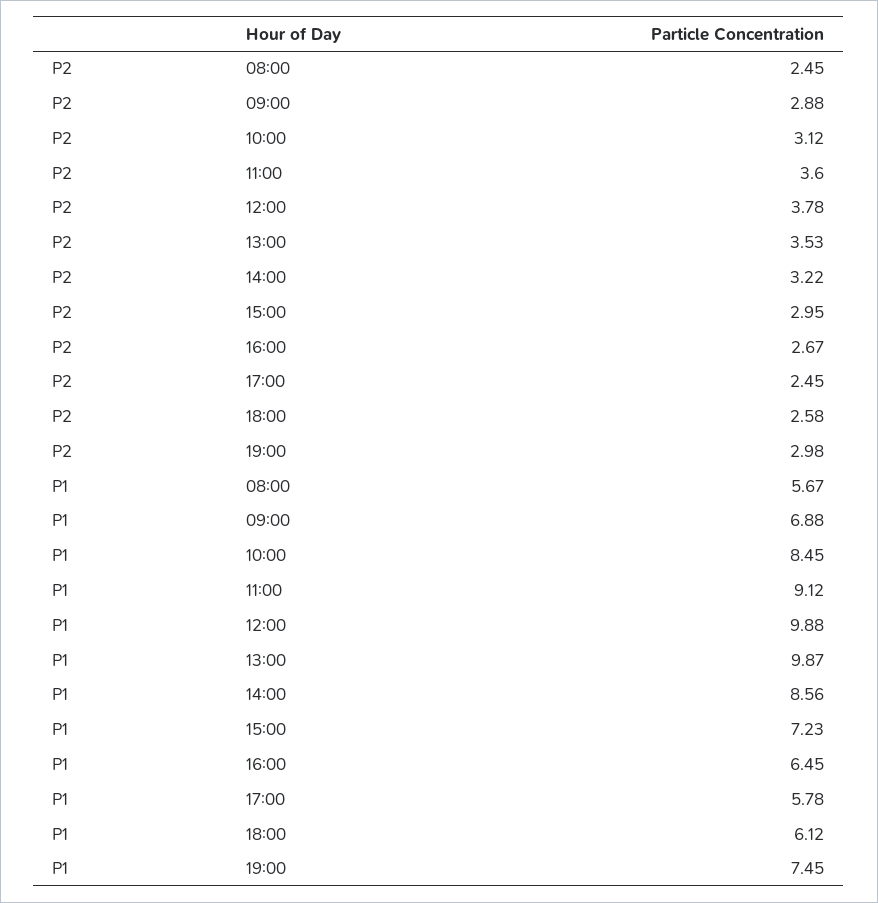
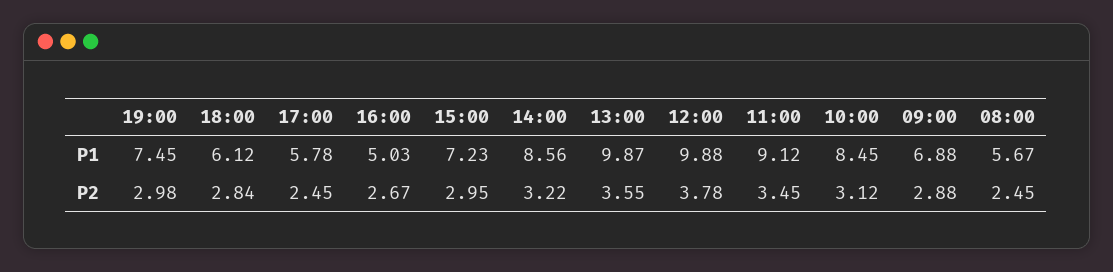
  {
    "P2": {
      "08:00": 2.45,
      "09:00": 2.88,
      "10:00": 3.12,
-     "11:00": 3.6,
+     "11:00": 3.45,
      "12:00": 3.78,
-     "13:00": 3.53,
+     "13:00": 3.55,
      "14:00": 3.22,
      "15:00": 2.95,
      "16:00": 2.67,
      "17:00": 2.45,
-     "18:00": 2.58,
+     "18:00": 2.84,
      "19:00": 2.98
    },
    "P1": {
      "08:00": 5.67,
      "09:00": 6.88,
      "10:00": 8.45,
      "11:00": 9.12,
      "12:00": 9.88,
      "13:00": 9.87,
      "14:00": 8.56,
      "15:00": 7.23,
-     "16:00": 6.45,
+     "16:00": 5.03,
      "17:00": 5.78,
      "18:00": 6.12,
      "19:00": 7.45
    }
  }

